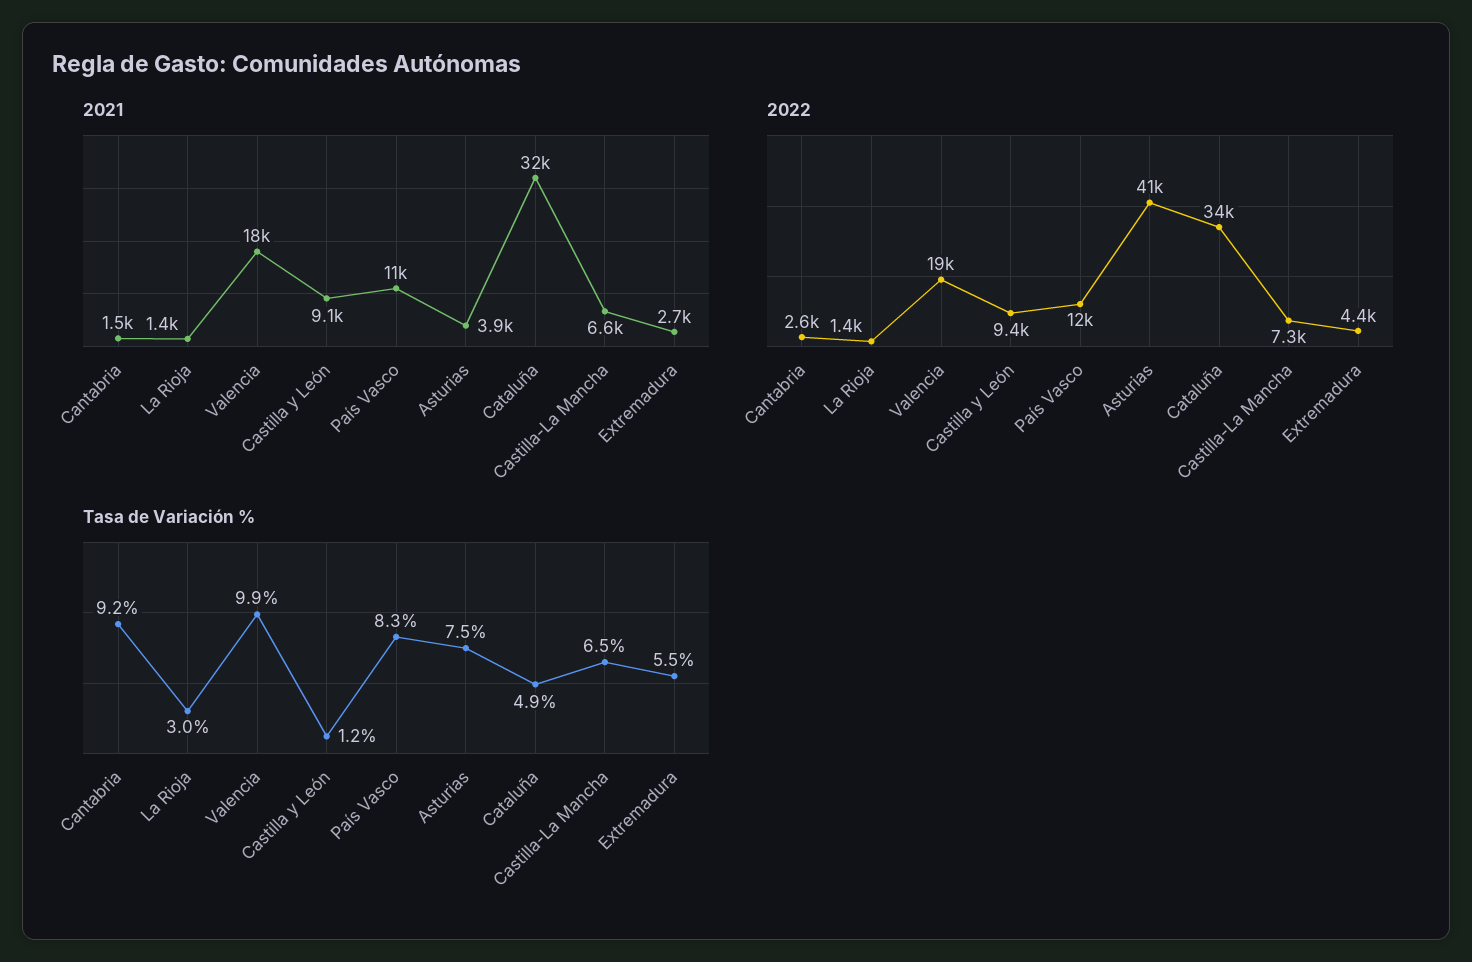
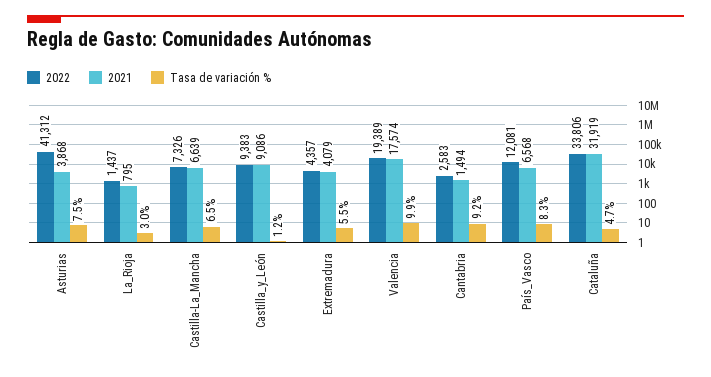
  {
    "2021": {
      "Cantabria": 1494,
-     "La Rioja": 1400,
+     "La Rioja": 795,
      "Valencia": 17574,
      "Castilla y León": 9086,
-     "País Vasco": 11000,
+     "País Vasco": 6568,
      "Asturias": 3868,
      "Cataluña": 31919,
      "Castilla-La Mancha": 6639,
-     "Extremadura": 2700
+     "Extremadura": 4079
    },
    "2022": {
      "Cantabria": 2583,
      "La Rioja": 1437,
      "Valencia": 19389,
      "Castilla y León": 9383,
      "País Vasco": 12081,
      "Asturias": 41312,
      "Cataluña": 33806,
      "Castilla-La Mancha": 7326,
      "Extremadura": 4357
    },
    "Tasa de Variación %": {
      "Cantabria": 9.2,
      "La Rioja": 3,
      "Valencia": 9.9,
      "Castilla y León": 1.2,
      "País Vasco": 8.3,
      "Asturias": 7.5,
-     "Cataluña": 4.9,
+     "Cataluña": 4.7,
      "Castilla-La Mancha": 6.5,
      "Extremadura": 5.5
    }
  }

